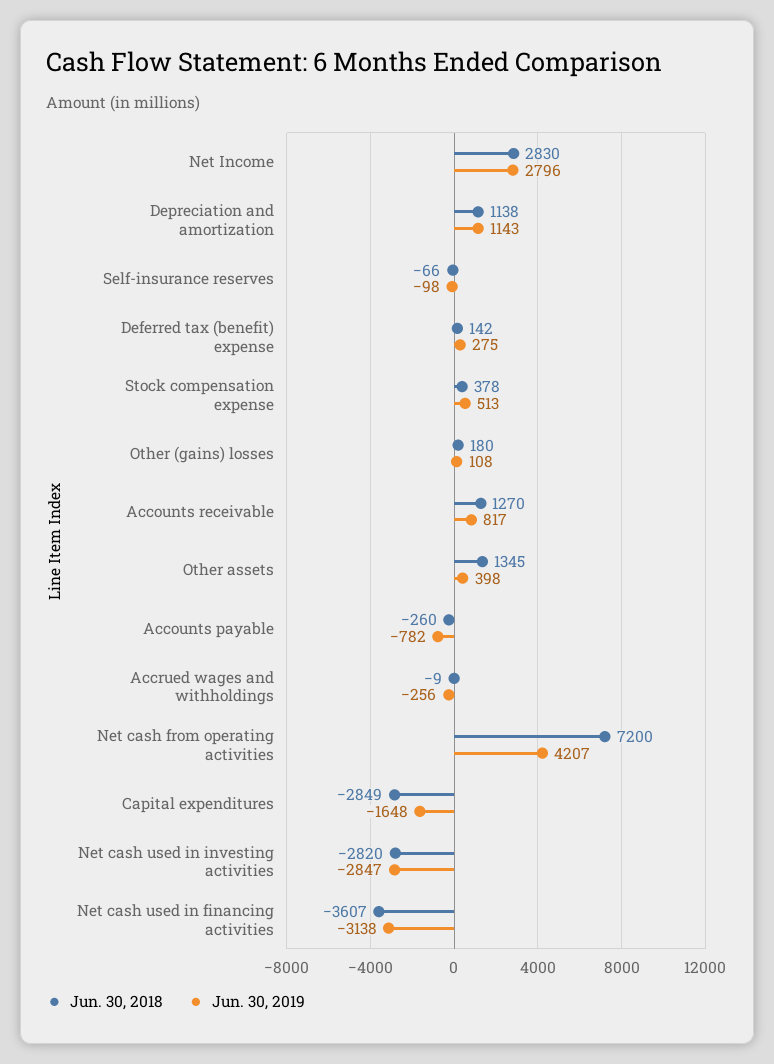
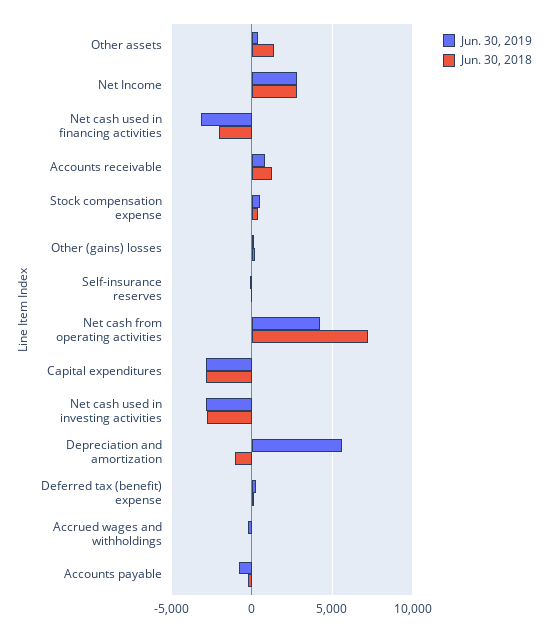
  {
    "Jun. 30, 2018": {
      "Net Income": 2830,
-     "Depreciation and amortization": 1138,
+     "Depreciation and amortization": -1000,
      "Self-insurance reserves": -66,
      "Deferred tax (benefit) expense": 142,
      "Stock compensation expense": 378,
      "Other (gains) losses": 180,
      "Accounts receivable": 1270,
      "Other assets": 1345,
      "Accounts payable": -260,
      "Accrued wages and withholdings": -9,
      "Net cash from operating activities": 7200,
      "Capital expenditures": -2849,
      "Net cash used in investing activities": -2820,
-     "Net cash used in financing activities": -3607
+     "Net cash used in financing activities": -2000
    },
    "Jun. 30, 2019": {
      "Net Income": 2796,
-     "Depreciation and amortization": 1143,
+     "Depreciation and amortization": 5500,
      "Self-insurance reserves": -98,
      "Deferred tax (benefit) expense": 275,
      "Stock compensation expense": 513,
      "Other (gains) losses": 108,
      "Accounts receivable": 817,
      "Other assets": 398,
      "Accounts payable": -782,
      "Accrued wages and withholdings": -256,
      "Net cash from operating activities": 4207,
-     "Capital expenditures": -1648,
+     "Capital expenditures": -3000,
      "Net cash used in investing activities": -2847,
      "Net cash used in financing activities": -3138
    }
  }

